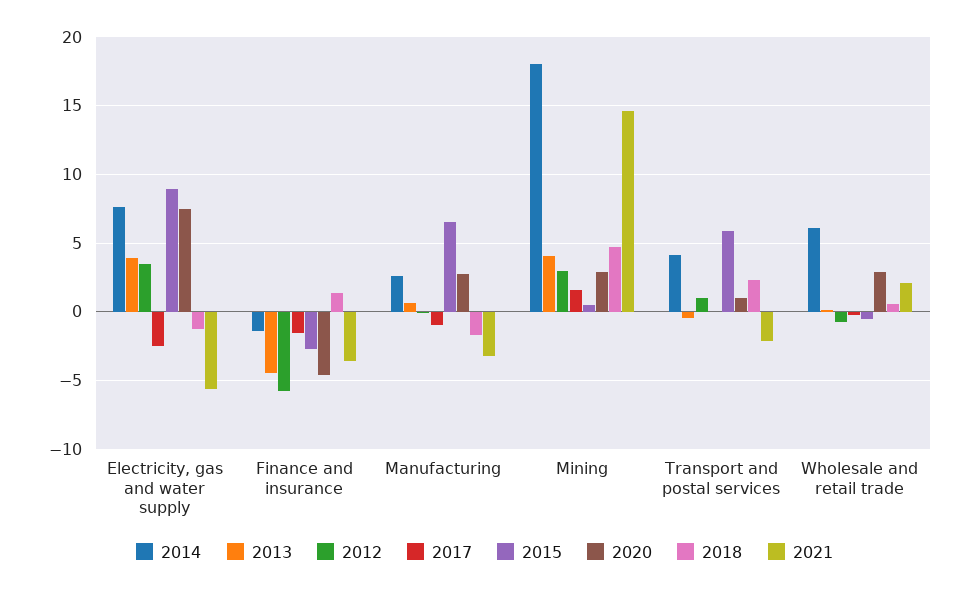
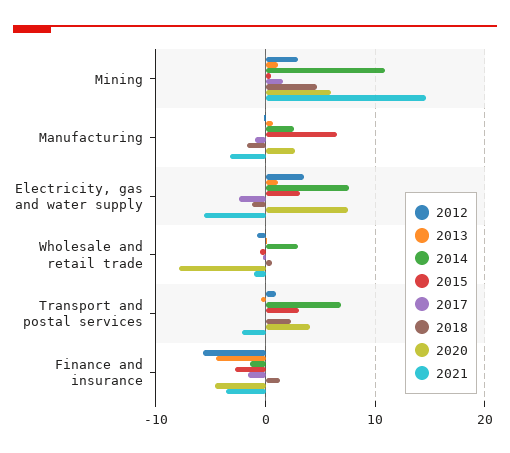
  {
    "2014": {
      "Electricity, gas and water supply": 7.5,
      "Finance and insurance": -1.5,
      "Manufacturing": 2.5,
-     "Mining": 18,
+     "Mining": 11,
-     "Transport and postal services": 4,
+     "Transport and postal services": 7,
-     "Wholesale and retail trade": 6
+     "Wholesale and retail trade": 3
    },
    "2013": {
-     "Electricity, gas and water supply": 4,
+     "Electricity, gas and water supply": 1,
      "Finance and insurance": -4.5,
      "Manufacturing": 0.5,
-     "Mining": 4,
+     "Mining": 1,
      "Transport and postal services": -0.5,
      "Wholesale and retail trade": 0
    },
    "2012": {
      "Electricity, gas and water supply": 3.5,
      "Finance and insurance": -5.5,
      "Manufacturing": 0,
      "Mining": 3,
      "Transport and postal services": 1,
      "Wholesale and retail trade": -1
    },
    "2017": {
      "Electricity, gas and water supply": -2.5,
      "Finance and insurance": -1.5,
      "Manufacturing": -1,
      "Mining": 1.5,
      "Transport and postal services": 0,
      "Wholesale and retail trade": 0
    },
    "2015": {
-     "Electricity, gas and water supply": 9,
+     "Electricity, gas and water supply": 3,
      "Finance and insurance": -2.5,
      "Manufacturing": 6.5,
      "Mining": 0.5,
-     "Transport and postal services": 6,
+     "Transport and postal services": 3,
      "Wholesale and retail trade": -0.5
    },
    "2020": {
      "Electricity, gas and water supply": 7.5,
      "Finance and insurance": -4.5,
      "Manufacturing": 2.5,
-     "Mining": 3,
+     "Mining": 6,
-     "Transport and postal services": 1,
+     "Transport and postal services": 4,
-     "Wholesale and retail trade": 3
+     "Wholesale and retail trade": -8
    },
    "2018": {
      "Electricity, gas and water supply": -1,
      "Finance and insurance": 1.5,
      "Manufacturing": -1.5,
      "Mining": 4.5,
      "Transport and postal services": 2.5,
      "Wholesale and retail trade": 0.5
    },
    "2021": {
      "Electricity, gas and water supply": -5.5,
      "Finance and insurance": -3.5,
      "Manufacturing": -3,
      "Mining": 14.5,
      "Transport and postal services": -2,
-     "Wholesale and retail trade": 2
+     "Wholesale and retail trade": -1
    }
  }

